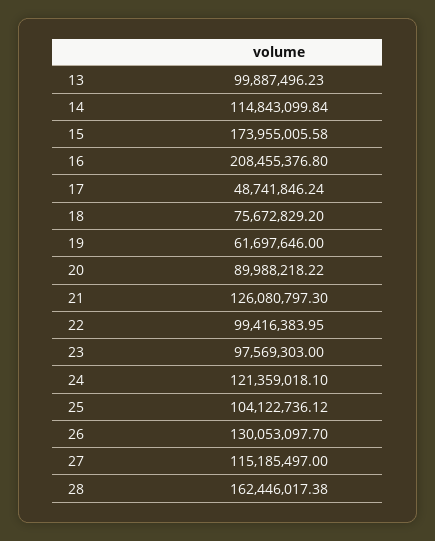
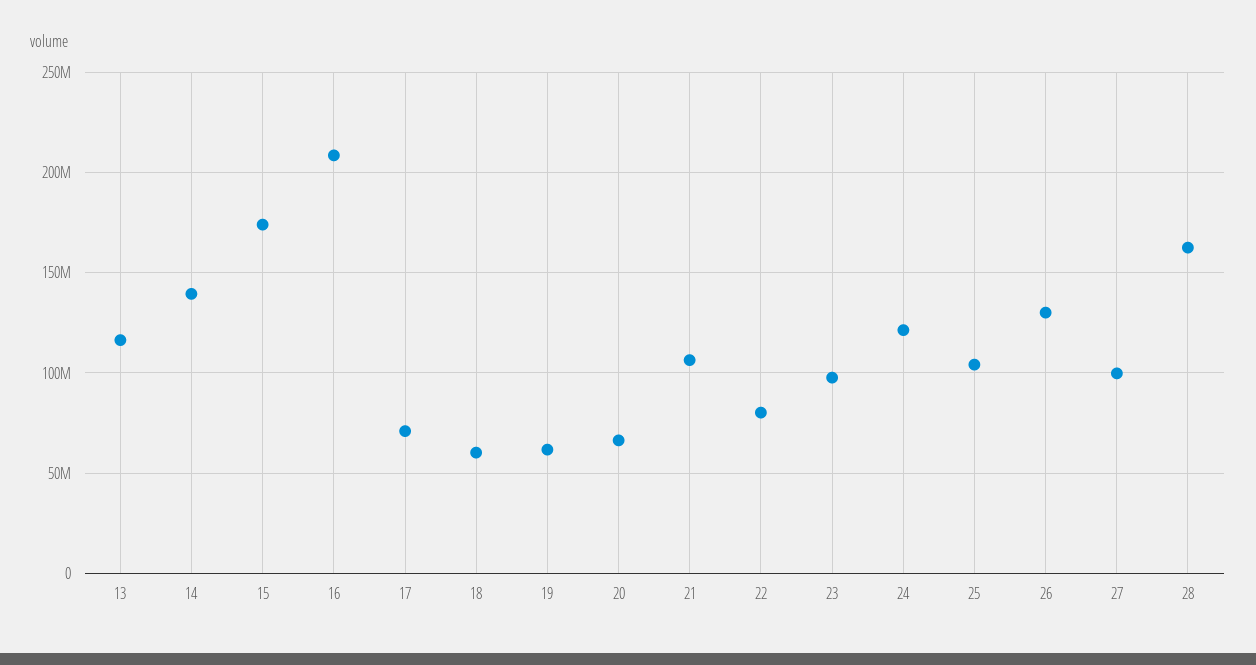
  {
-   "13": 99887496.23,
+   "13": 115000000,
-   "14": 114843099.84,
+   "14": 140000000,
    "15": 173955005.58,
    "16": 208455376.8,
-   "17": 48741846.24,
+   "17": 70000000,
-   "18": 75672829.2,
+   "18": 60000000,
    "19": 61697646,
-   "20": 89988218.22,
+   "20": 65000000,
-   "21": 126080797.3,
+   "21": 105000000,
-   "22": 99416383.95,
+   "22": 80000000,
    "23": 97569303,
    "24": 121359018.1,
    "25": 104122736.12,
    "26": 130053097.7,
-   "27": 115185497,
+   "27": 100000000,
    "28": 162446017.38
  }

